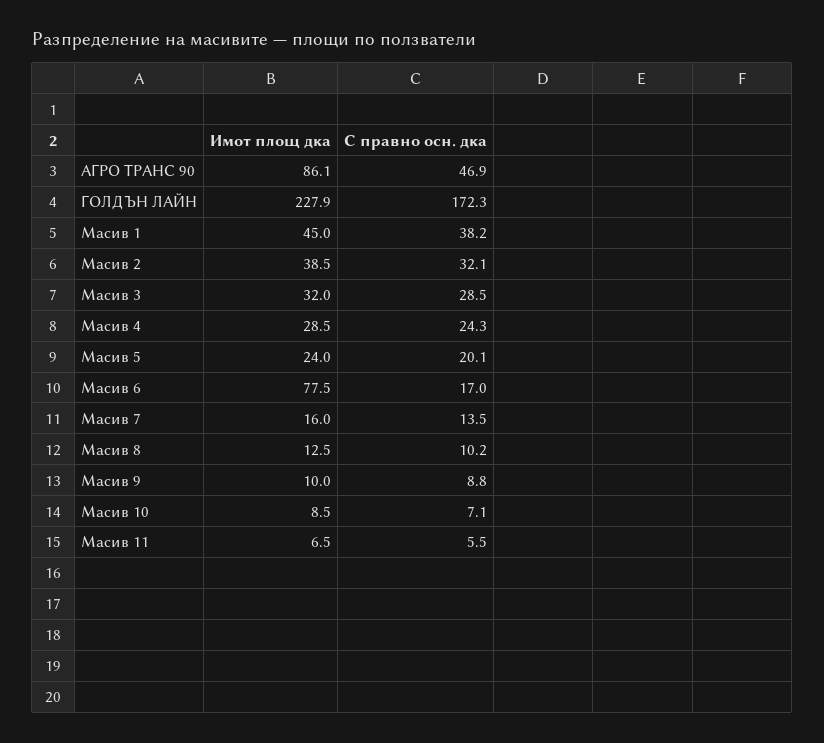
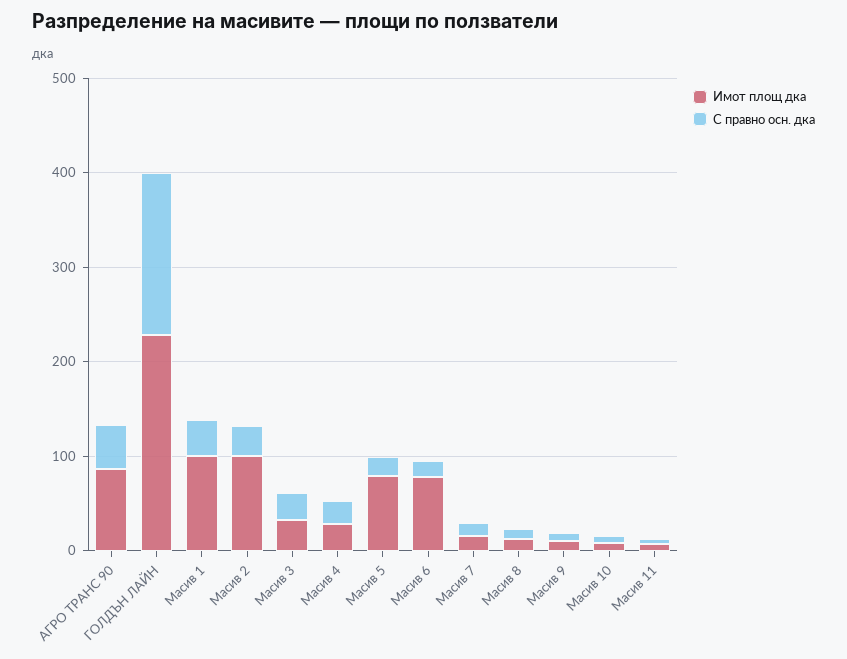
  {
    "Имот площ дка": {
      "АГРО ТРАНС 90": 86.1,
      "ГОЛДЪН ЛАЙН": 227.9,
-     "Масив 1": 45,
+     "Масив 1": 100,
-     "Масив 2": 38.5,
+     "Масив 2": 100,
      "Масив 3": 32,
      "Масив 4": 28.5,
-     "Масив 5": 24,
+     "Масив 5": 80,
      "Масив 6": 77.5,
      "Масив 7": 16,
      "Масив 8": 12.5,
      "Масив 9": 10,
      "Масив 10": 8.5,
      "Масив 11": 6.5
    },
    "С правно осн. дка": {
      "АГРО ТРАНС 90": 46.9,
      "ГОЛДЪН ЛАЙН": 172.3,
      "Масив 1": 38.2,
      "Масив 2": 32.1,
      "Масив 3": 28.5,
      "Масив 4": 24.3,
      "Масив 5": 20.1,
      "Масив 6": 17,
      "Масив 7": 13.5,
      "Масив 8": 10.2,
      "Масив 9": 8.8,
      "Масив 10": 7.1,
      "Масив 11": 5.5
    }
  }

